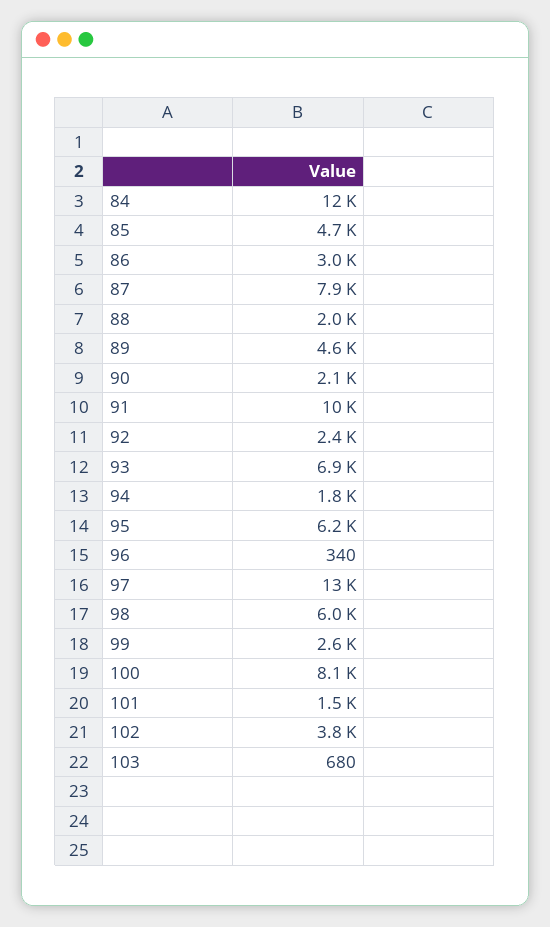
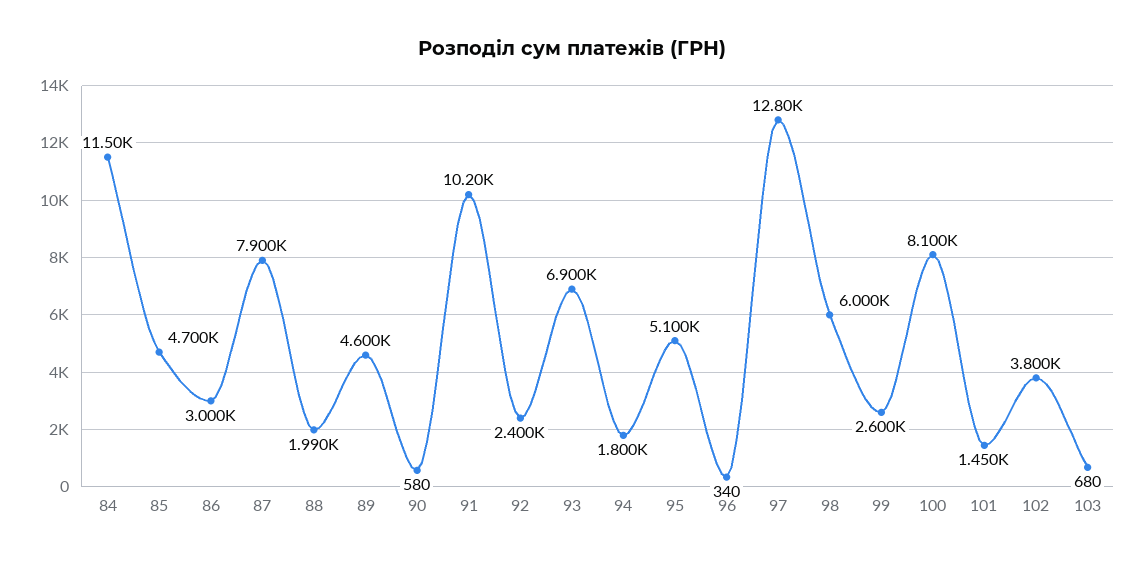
  {
    "84": 11500,
    "85": 4700,
    "86": 3000,
    "87": 7900,
    "88": 1990,
    "89": 4600,
-   "90": 2100,
+   "90": 580,
    "91": 10200,
    "92": 2400,
    "93": 6900,
    "94": 1800,
-   "95": 6200,
+   "95": 5100,
    "96": 340,
    "97": 12800,
    "98": 6000,
    "99": 2600,
    "100": 8100,
    "101": 1450,
    "102": 3800,
    "103": 680
  }

